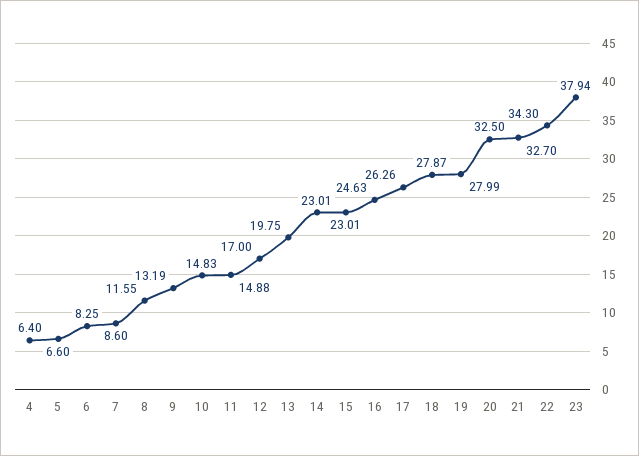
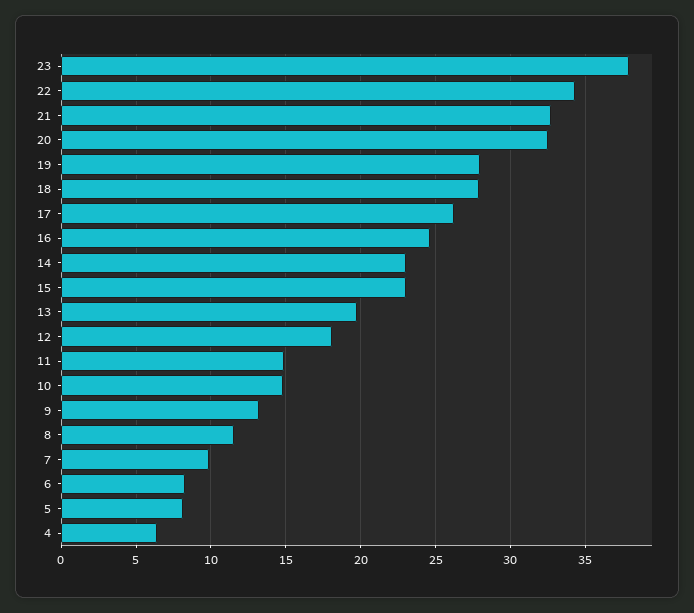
  {
    "4": 6.4,
-   "5": 6.6,
+   "5": 8,
    "6": 8.25,
-   "7": 8.6,
+   "7": 10,
    "8": 11.55,
    "9": 13.19,
    "10": 14.83,
    "11": 14.88,
-   "12": 17,
+   "12": 18,
    "13": 19.75,
    "14": 23.01,
    "15": 23.01,
    "16": 24.63,
    "17": 26.26,
    "18": 27.87,
    "19": 27.99,
    "20": 32.5,
    "21": 32.7,
    "22": 34.3,
    "23": 37.94
  }

